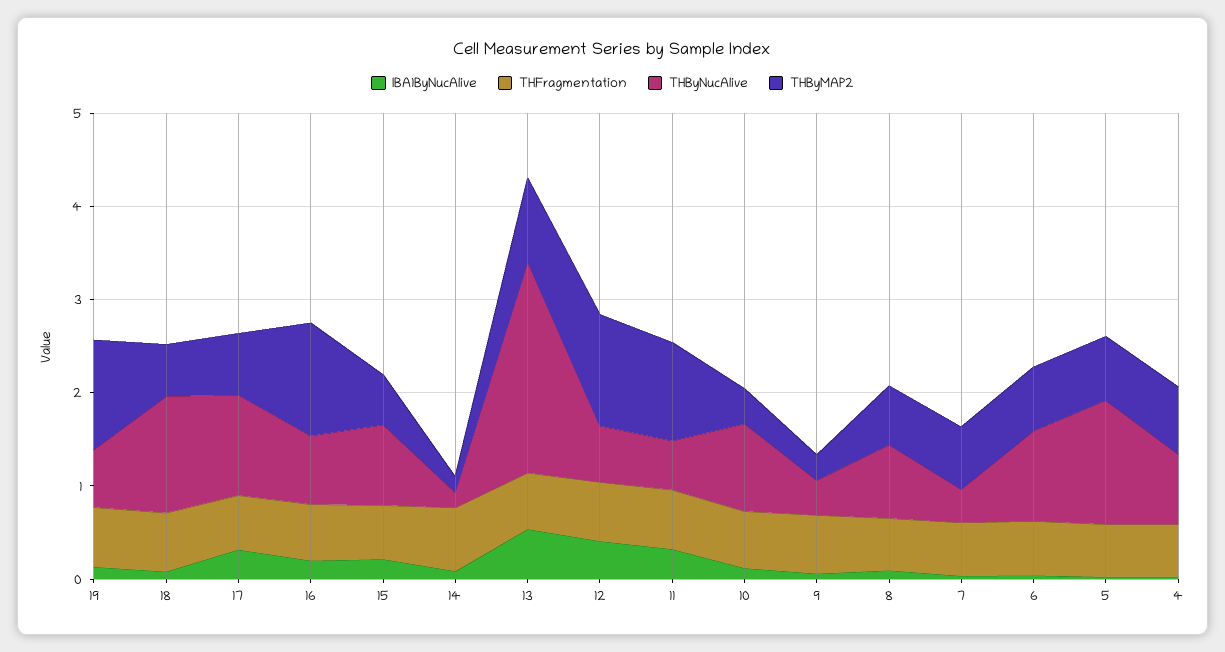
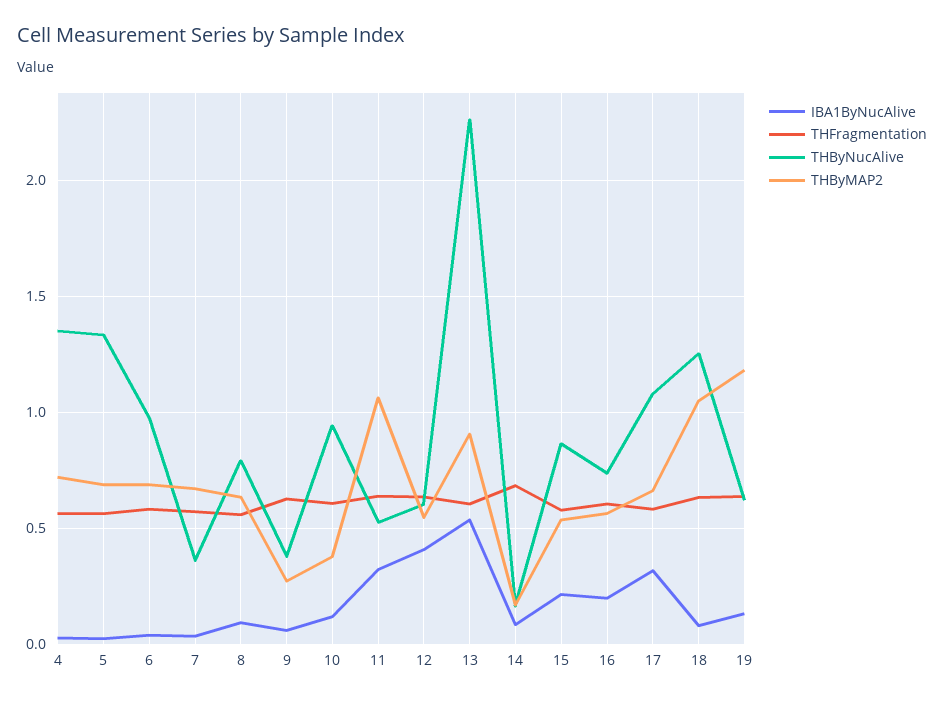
  {
    "IBA1ByNucAlive": {
      "19": 0.15,
      "18": 0.1,
      "17": 0.3,
      "16": 0.2,
      "15": 0.2,
      "14": 0.1,
      "13": 0.55,
      "12": 0.4,
      "11": 0.3,
      "10": 0.1,
      "9": 0.05,
      "8": 0.1,
      "7": 0.05,
      "6": 0.05,
      "5": 0,
      "4": 0.05
    },
    "THFragmentation": {
      "19": 0.65,
      "18": 0.65,
      "17": 0.6,
      "16": 0.6,
      "15": 0.6,
      "14": 0.7,
      "13": 0.6,
      "12": 0.65,
      "11": 0.65,
      "10": 0.6,
      "9": 0.65,
      "8": 0.55,
      "7": 0.55,
      "6": 0.6,
      "5": 0.55,
      "4": 0.55
    },
    "THByNucAlive": {
      "19": 0.6,
      "18": 1.25,
      "17": 1.1,
      "16": 0.75,
      "15": 0.85,
      "14": 0.15,
      "13": 2.25,
      "12": 0.6,
      "11": 0.55,
      "10": 0.95,
      "9": 0.4,
      "8": 0.8,
      "7": 0.35,
      "6": 0.95,
      "5": 1.35,
-     "4": 0.8
+     "4": 1.35
    },
    "THByMAP2": {
      "19": 1.2,
-     "18": 0.6,
+     "18": 1.05,
      "17": 0.65,
-     "16": 1.2,
+     "16": 0.55,
      "15": 0.55,
      "14": 0.15,
      "13": 0.9,
-     "12": 1.2,
+     "12": 0.55,
      "11": 1.05,
      "10": 0.4,
      "9": 0.25,
      "8": 0.65,
      "7": 0.65,
      "6": 0.7,
      "5": 0.7,
      "4": 0.7
    }
  }

